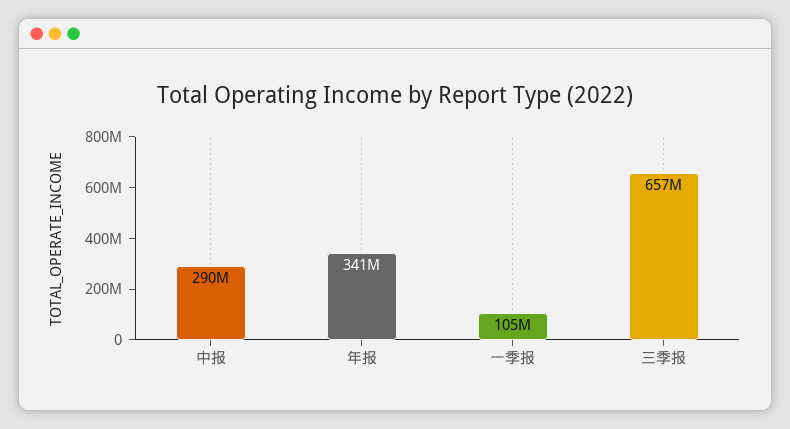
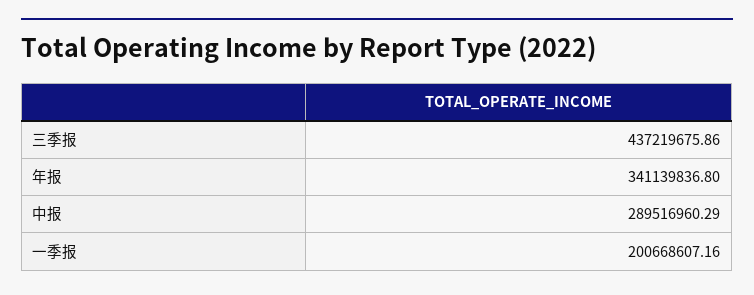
  {
    "中报": 289516960.29,
    "年报": 341139836.8,
-   "一季报": 105000000,
+   "一季报": 200668607.16,
-   "三季报": 657000000
+   "三季报": 437219675.86
  }

